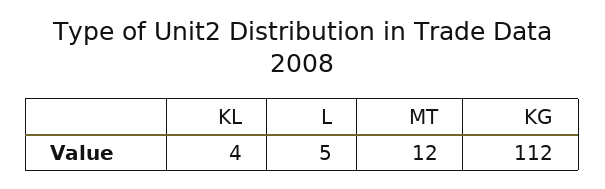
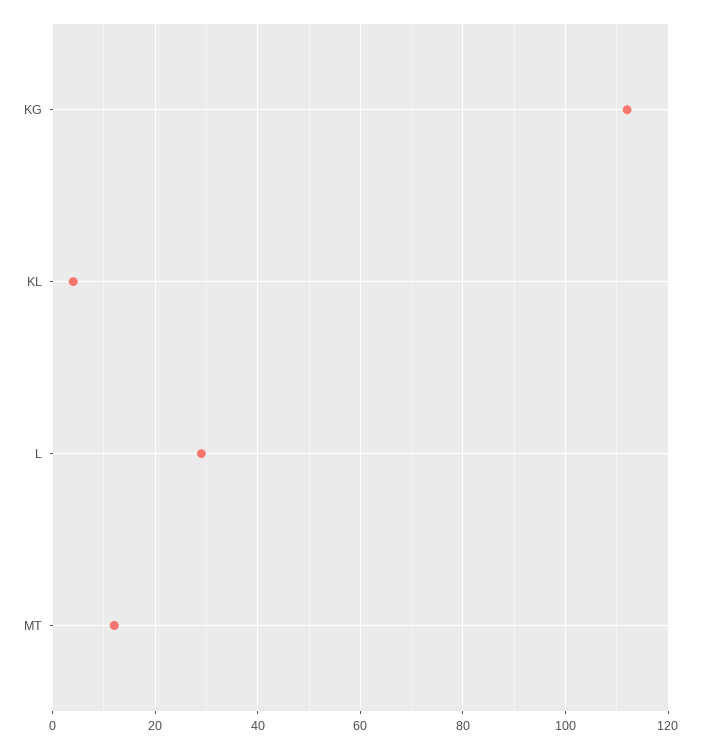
  {
    "KL": 4,
-   "L": 5,
+   "L": 30,
    "MT": 12,
    "KG": 112
  }

